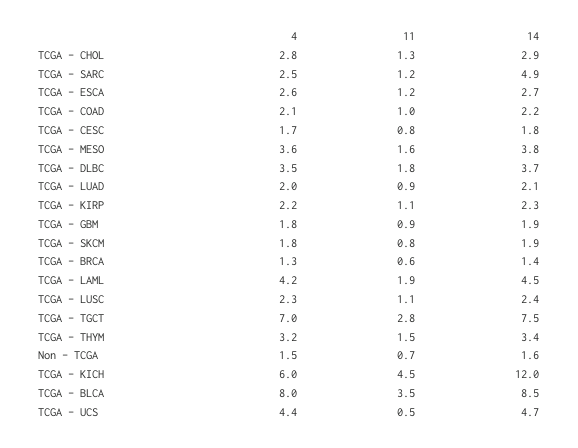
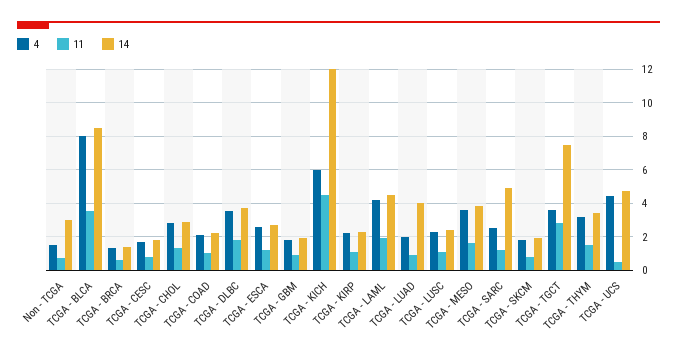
  {
    "4": {
      "TCGA - CHOL": 2.8,
      "TCGA - SARC": 2.5,
      "TCGA - ESCA": 2.6,
      "TCGA - COAD": 2.1,
      "TCGA - CESC": 1.7,
      "TCGA - MESO": 3.6,
      "TCGA - DLBC": 3.5,
      "TCGA - LUAD": 2,
      "TCGA - KIRP": 2.2,
      "TCGA - GBM": 1.8,
      "TCGA - SKCM": 1.8,
      "TCGA - BRCA": 1.3,
      "TCGA - LAML": 4.2,
      "TCGA - LUSC": 2.3,
-     "TCGA - TGCT": 7,
+     "TCGA - TGCT": 3.5,
      "TCGA - THYM": 3.2,
      "Non - TCGA": 1.5,
      "TCGA - KICH": 6,
      "TCGA - BLCA": 8,
      "TCGA - UCS": 4.4
    },
    "11": {
      "TCGA - CHOL": 1.3,
      "TCGA - SARC": 1.2,
      "TCGA - ESCA": 1.2,
      "TCGA - COAD": 1,
      "TCGA - CESC": 0.8,
      "TCGA - MESO": 1.6,
      "TCGA - DLBC": 1.8,
      "TCGA - LUAD": 0.9,
      "TCGA - KIRP": 1.1,
      "TCGA - GBM": 0.9,
      "TCGA - SKCM": 0.8,
      "TCGA - BRCA": 0.6,
      "TCGA - LAML": 1.9,
      "TCGA - LUSC": 1.1,
      "TCGA - TGCT": 2.8,
      "TCGA - THYM": 1.5,
      "Non - TCGA": 0.7,
      "TCGA - KICH": 4.5,
      "TCGA - BLCA": 3.5,
      "TCGA - UCS": 0.5
    },
    "14": {
      "TCGA - CHOL": 2.9,
      "TCGA - SARC": 4.9,
      "TCGA - ESCA": 2.7,
      "TCGA - COAD": 2.2,
      "TCGA - CESC": 1.8,
      "TCGA - MESO": 3.8,
      "TCGA - DLBC": 3.7,
-     "TCGA - LUAD": 2.1,
+     "TCGA - LUAD": 4,
      "TCGA - KIRP": 2.3,
      "TCGA - GBM": 1.9,
      "TCGA - SKCM": 1.9,
      "TCGA - BRCA": 1.4,
      "TCGA - LAML": 4.5,
      "TCGA - LUSC": 2.4,
      "TCGA - TGCT": 7.5,
      "TCGA - THYM": 3.4,
-     "Non - TCGA": 1.6,
+     "Non - TCGA": 3,
      "TCGA - KICH": 12,
      "TCGA - BLCA": 8.5,
      "TCGA - UCS": 4.7
    }
  }

